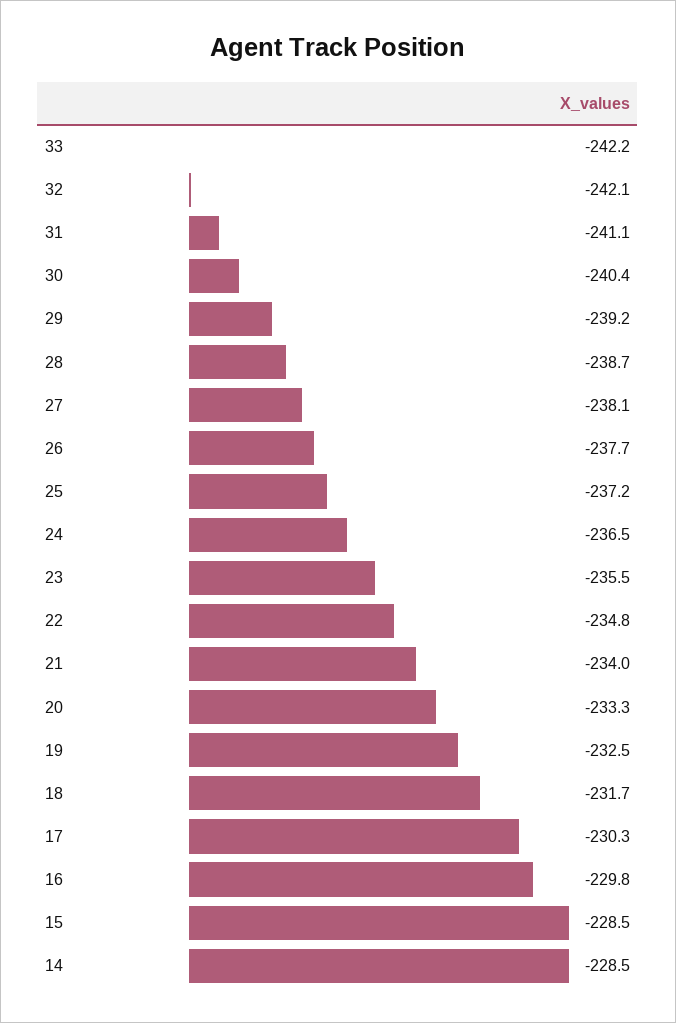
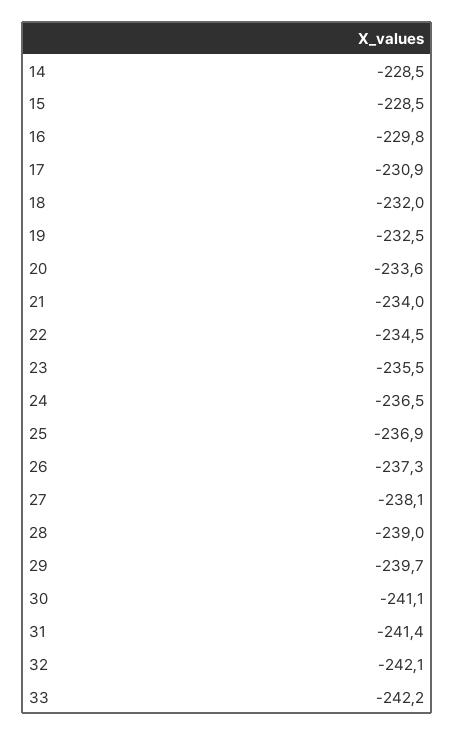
  {
    "33": -242.2,
    "32": -242.1,
-   "31": -241.1,
+   "31": -241.4,
-   "30": -240.4,
+   "30": -241.1,
-   "29": -239.2,
+   "29": -239.7,
-   "28": -238.7,
+   "28": -239,
    "27": -238.1,
-   "26": -237.7,
+   "26": -237.3,
-   "25": -237.2,
+   "25": -236.9,
    "24": -236.5,
    "23": -235.5,
-   "22": -234.8,
+   "22": -234.5,
    "21": -234,
-   "20": -233.3,
+   "20": -233.6,
    "19": -232.5,
-   "18": -231.7,
+   "18": -232,
-   "17": -230.3,
+   "17": -230.9,
    "16": -229.8,
    "15": -228.5,
    "14": -228.5
  }

